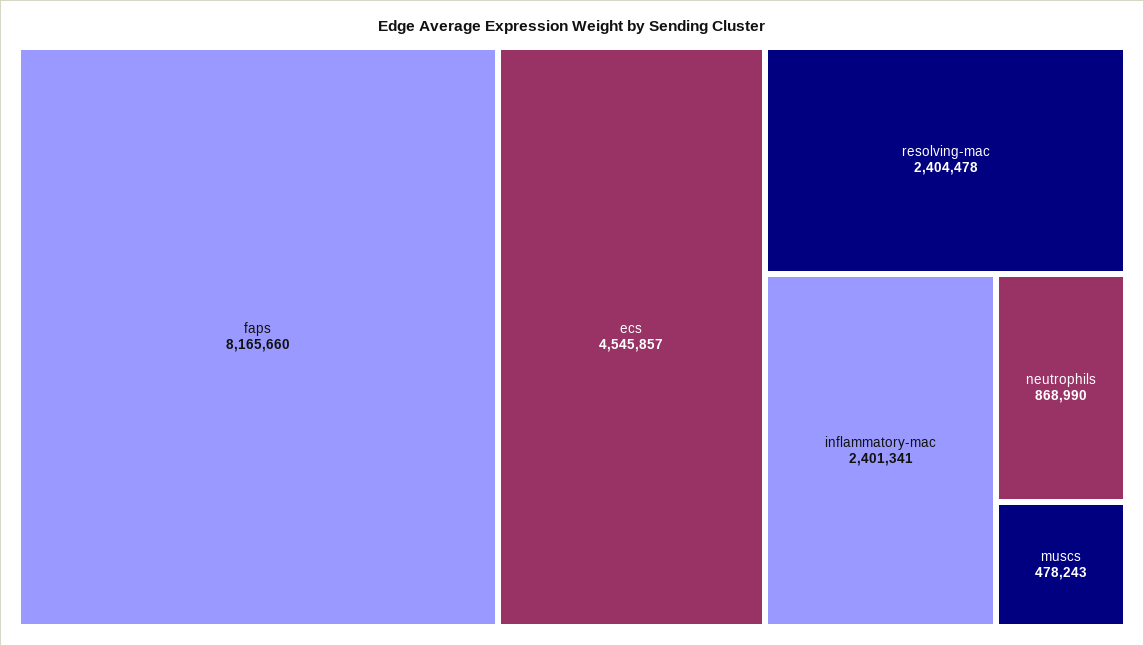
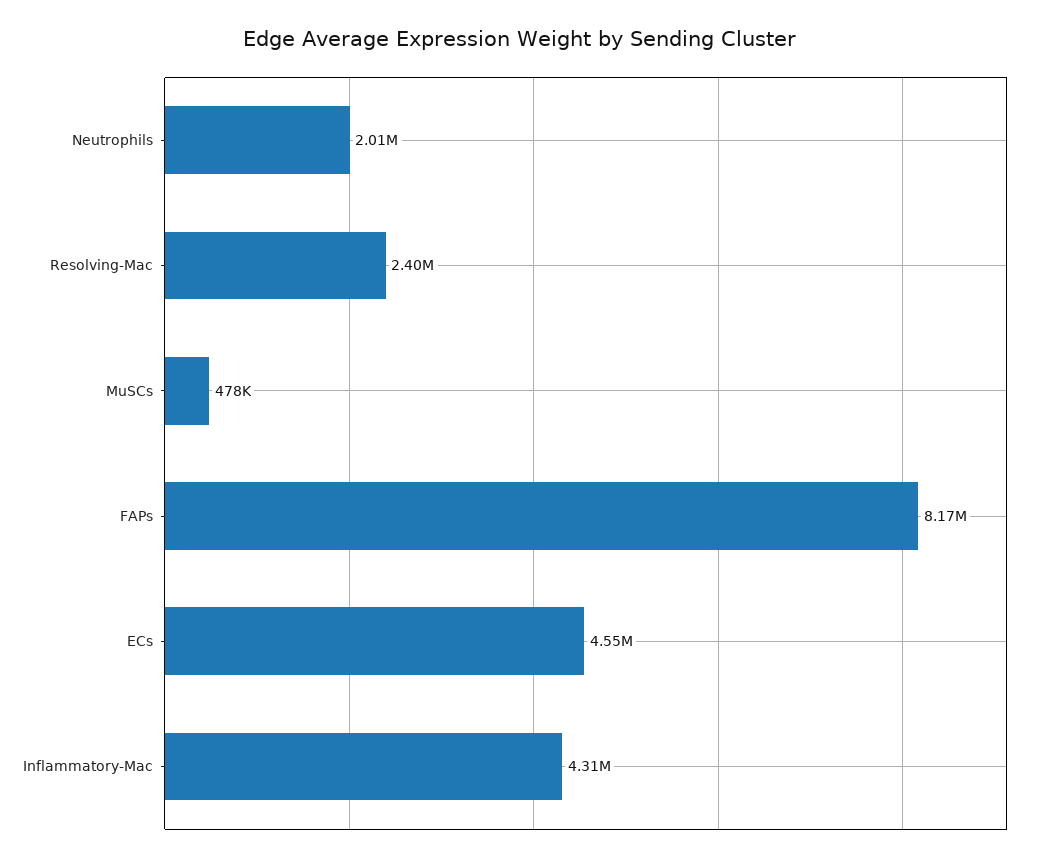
  {
    "faps": 8165660,
    "ecs": 4545857,
    "resolving-mac": 2404478,
-   "inflammatory-mac": 2401341,
+   "inflammatory-mac": 4310000,
-   "neutrophils": 868990,
+   "neutrophils": 2010000,
    "muscs": 478243
  }

